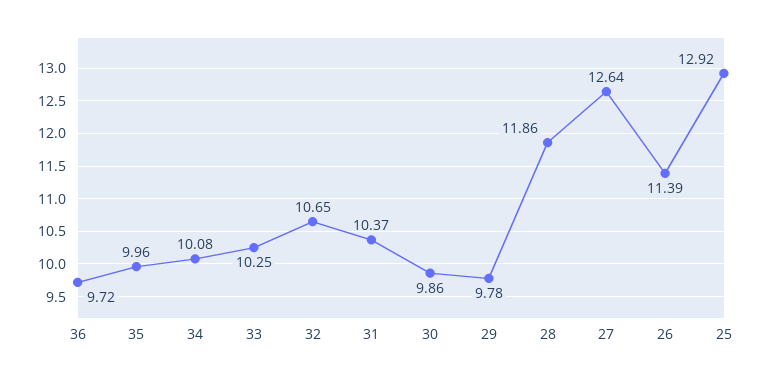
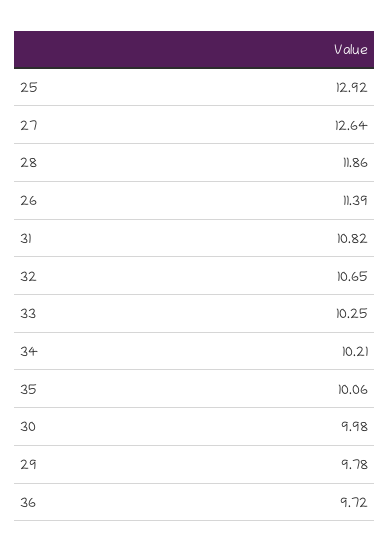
  {
    "36": 9.72,
-   "35": 9.96,
+   "35": 10.06,
-   "34": 10.08,
+   "34": 10.21,
    "33": 10.25,
    "32": 10.65,
-   "31": 10.37,
+   "31": 10.82,
-   "30": 9.86,
+   "30": 9.98,
    "29": 9.78,
    "28": 11.86,
    "27": 12.64,
    "26": 11.39,
    "25": 12.92
  }

